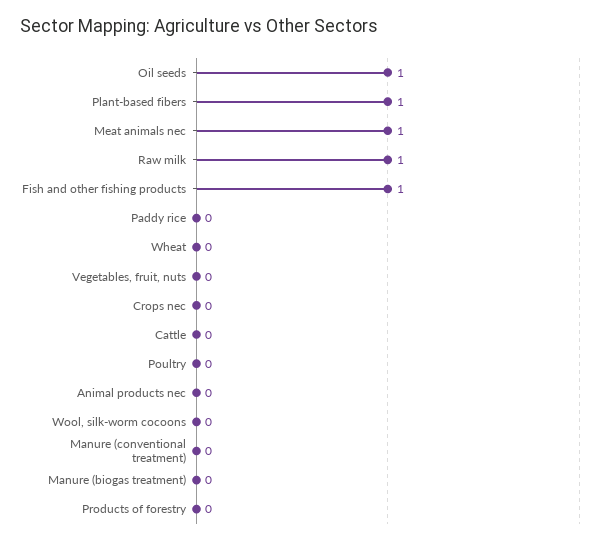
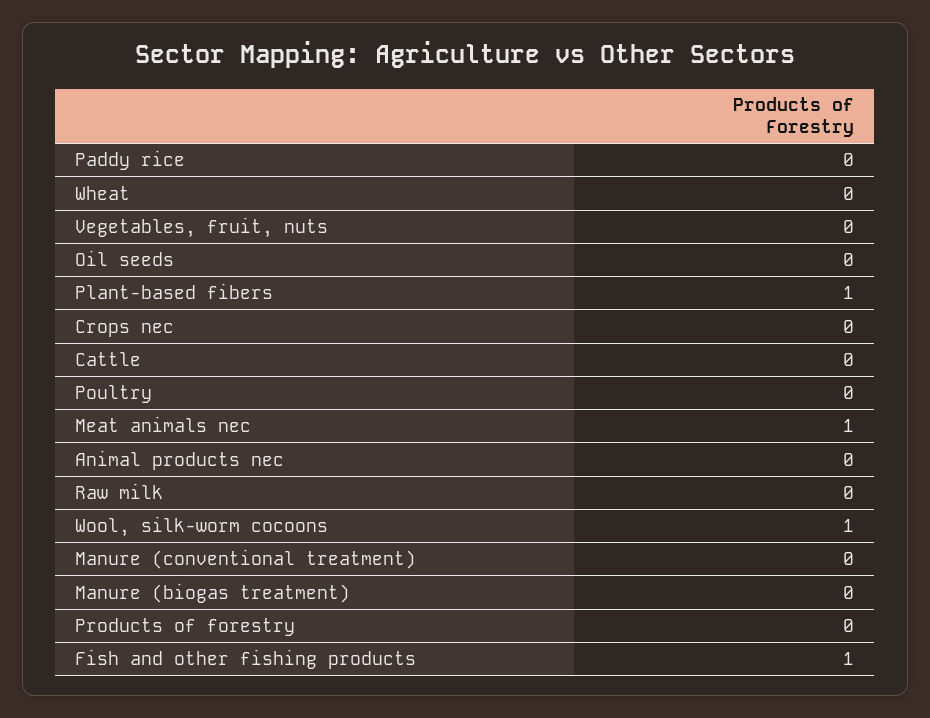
  {
-   "Oil seeds": 1,
+   "Oil seeds": 0,
    "Plant-based fibers": 1,
    "Meat animals nec": 1,
-   "Raw milk": 1,
+   "Raw milk": 0,
    "Fish and other fishing products": 1,
    "Paddy rice": 0,
    "Wheat": 0,
    "Vegetables, fruit, nuts": 0,
    "Crops nec": 0,
    "Cattle": 0,
    "Poultry": 0,
    "Animal products nec": 0,
-   "Wool, silk-worm cocoons": 0,
+   "Wool, silk-worm cocoons": 1,
    "Manure (conventional treatment)": 0,
    "Manure (biogas treatment)": 0,
    "Products of forestry": 0
  }

